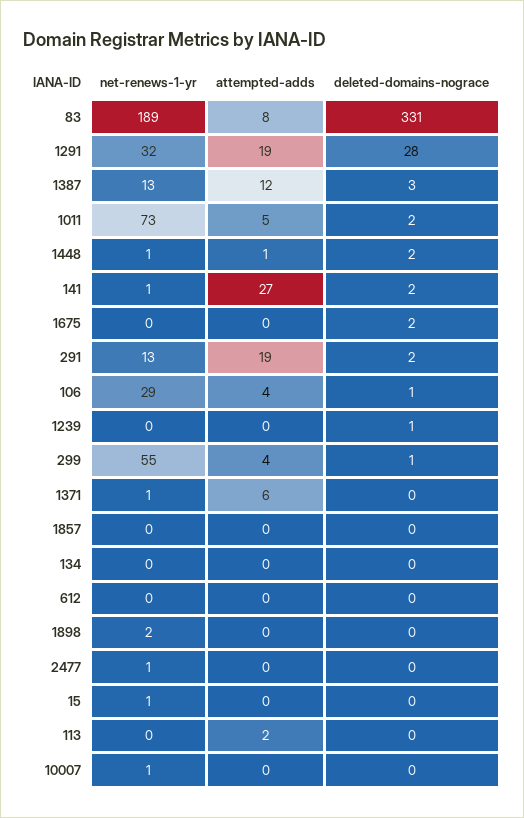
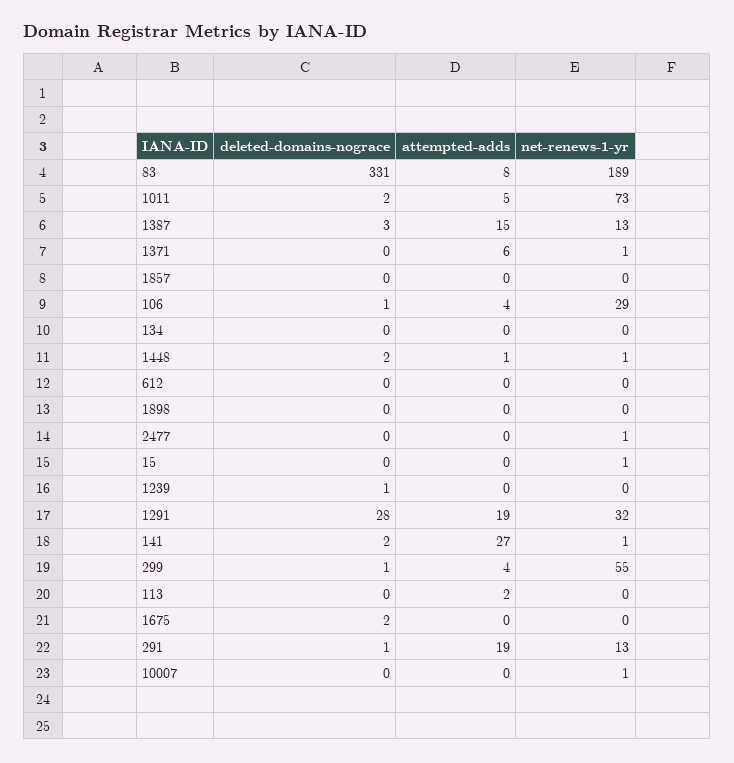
  {
    "net-renews-1-yr": {
      "83": 189,
      "1291": 32,
      "1387": 13,
      "1011": 73,
      "1448": 1,
      "141": 1,
      "1675": 0,
      "291": 13,
      "106": 29,
      "1239": 0,
      "299": 55,
      "1371": 1,
      "1857": 0,
      "134": 0,
      "612": 0,
-     "1898": 2,
+     "1898": 0,
      "2477": 1,
      "15": 1,
      "113": 0,
      "10007": 1
    },
    "attempted-adds": {
      "83": 8,
      "1291": 19,
-     "1387": 12,
+     "1387": 15,
      "1011": 5,
      "1448": 1,
      "141": 27,
      "1675": 0,
      "291": 19,
      "106": 4,
      "1239": 0,
      "299": 4,
      "1371": 6,
      "1857": 0,
      "134": 0,
      "612": 0,
      "1898": 0,
      "2477": 0,
      "15": 0,
      "113": 2,
      "10007": 0
    },
    "deleted-domains-nograce": {
      "83": 331,
      "1291": 28,
      "1387": 3,
      "1011": 2,
      "1448": 2,
      "141": 2,
      "1675": 2,
-     "291": 2,
+     "291": 1,
      "106": 1,
      "1239": 1,
      "299": 1,
      "1371": 0,
      "1857": 0,
      "134": 0,
      "612": 0,
      "1898": 0,
      "2477": 0,
      "15": 0,
      "113": 0,
      "10007": 0
    }
  }

